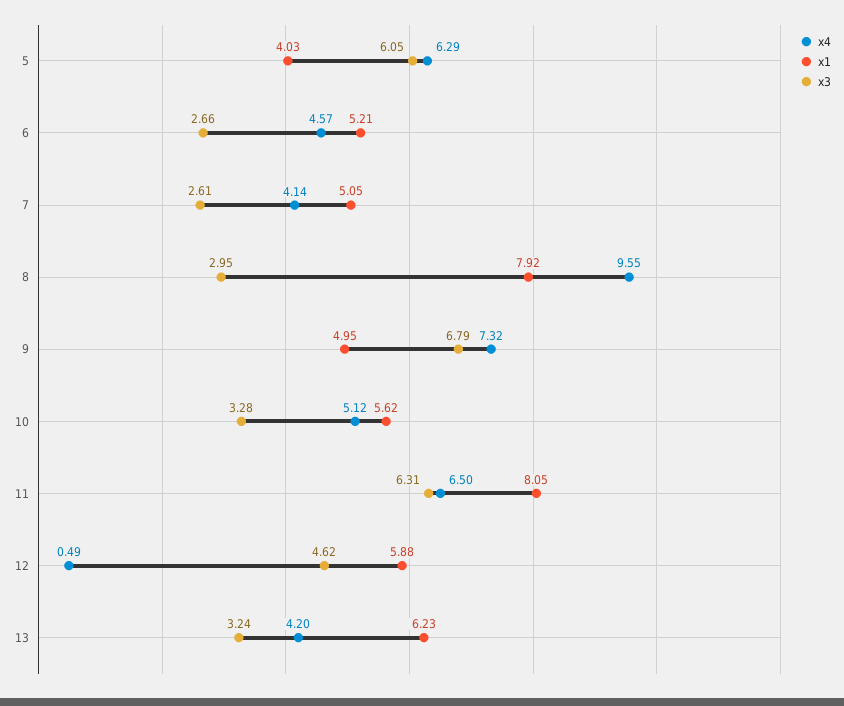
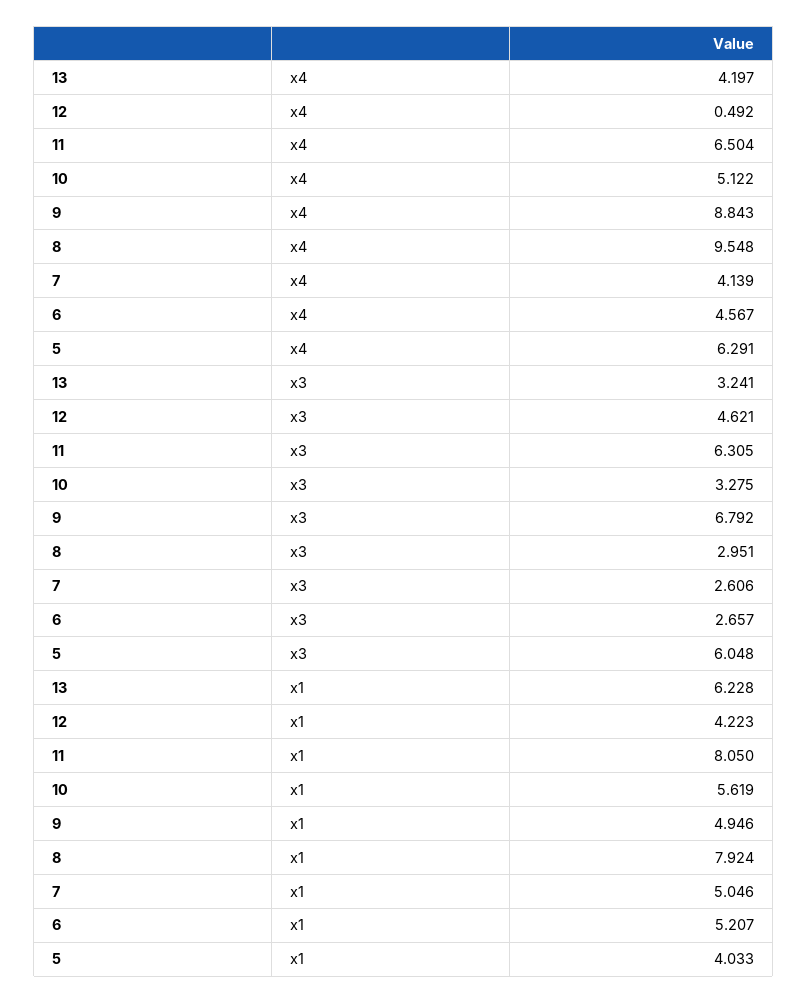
  {
    "x4": {
      "5": 6.291,
      "6": 4.567,
      "7": 4.139,
      "8": 9.548,
-     "9": 7.32,
+     "9": 8.843,
      "10": 5.122,
      "11": 6.504,
      "12": 0.492,
      "13": 4.197
    },
    "x1": {
      "5": 4.033,
      "6": 5.207,
      "7": 5.046,
      "8": 7.924,
      "9": 4.946,
      "10": 5.619,
      "11": 8.05,
-     "12": 5.88,
+     "12": 4.223,
      "13": 6.228
    },
    "x3": {
      "5": 6.048,
      "6": 2.657,
      "7": 2.606,
      "8": 2.951,
      "9": 6.792,
      "10": 3.275,
      "11": 6.305,
      "12": 4.621,
      "13": 3.241
    }
  }

